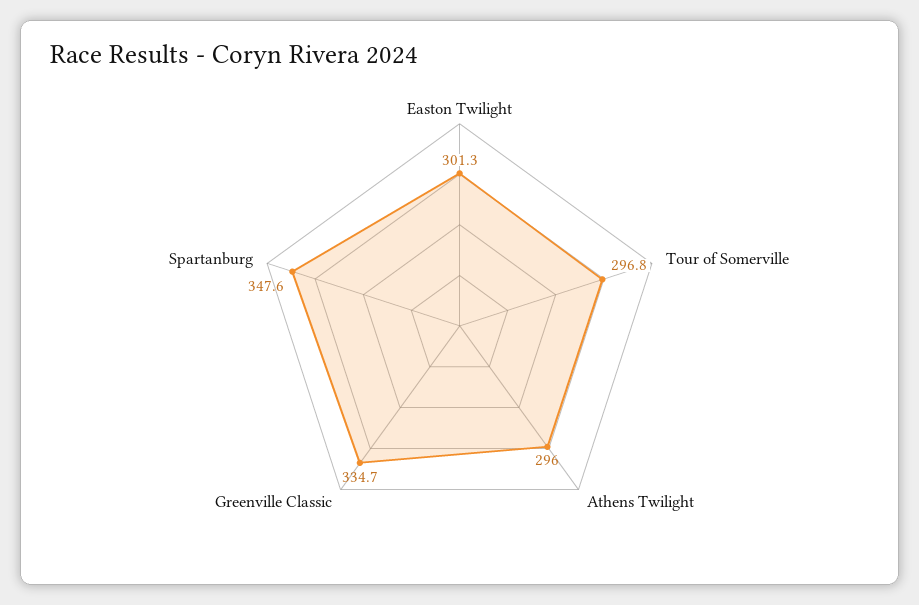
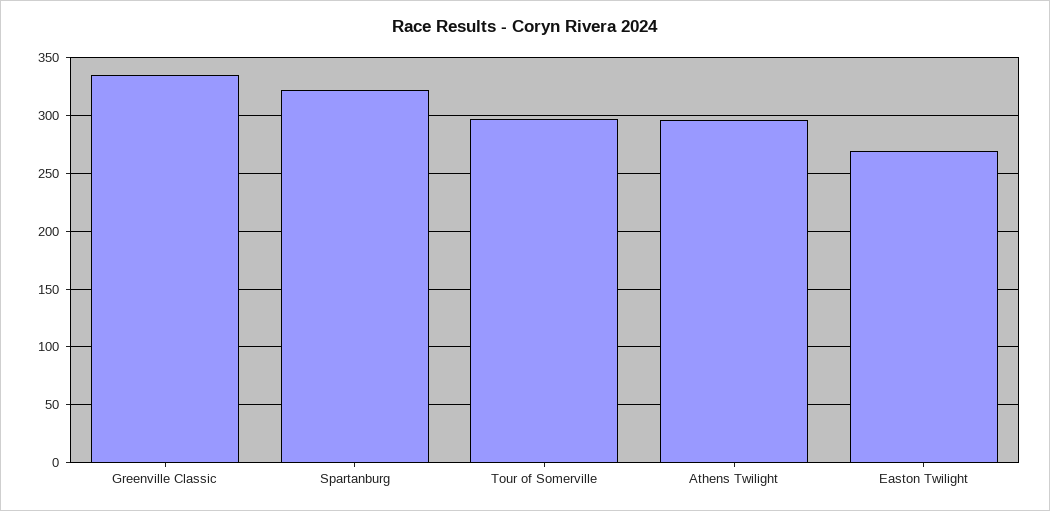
  {
-   "Easton Twilight": 301.3,
+   "Easton Twilight": 270,
    "Tour of Somerville": 296.8,
    "Athens Twilight": 296,
    "Greenville Classic": 334.7,
-   "Spartanburg": 347.6
+   "Spartanburg": 320
  }

